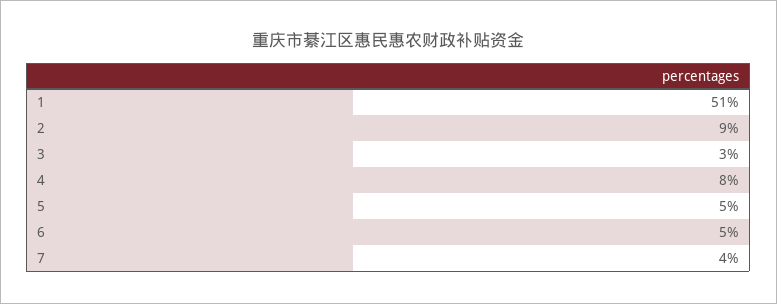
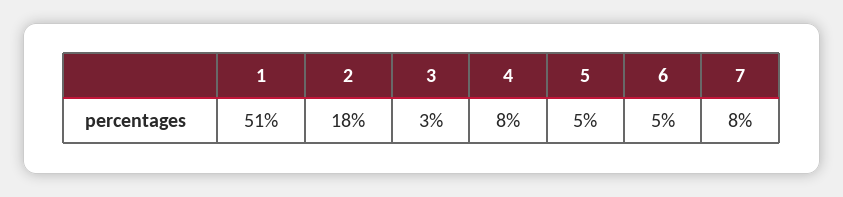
  {
    "1": 51,
-   "2": 9,
+   "2": 18,
    "3": 3,
    "4": 8,
    "5": 5,
    "6": 5,
-   "7": 4
+   "7": 8
  }

